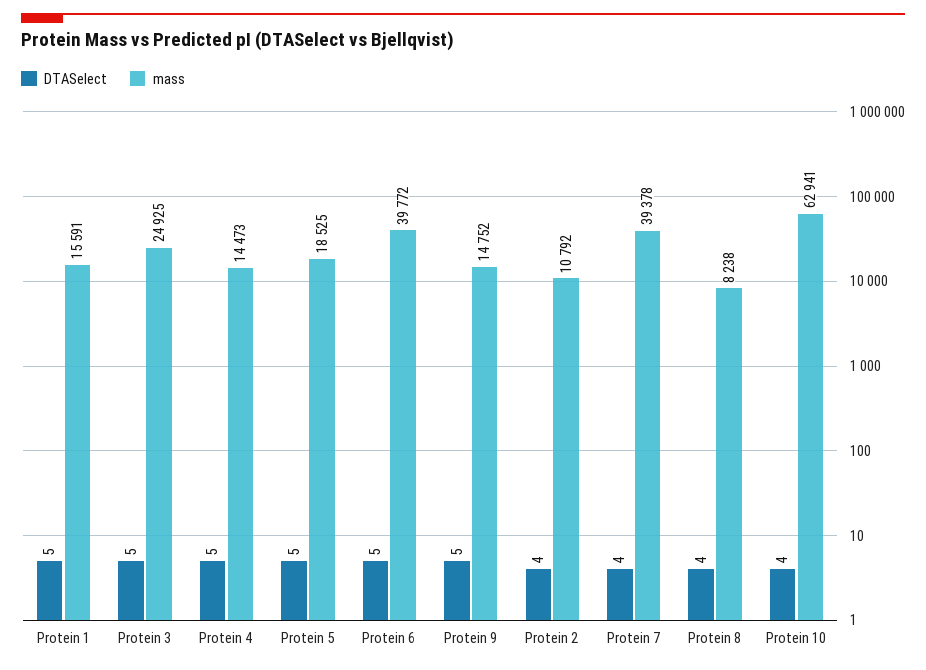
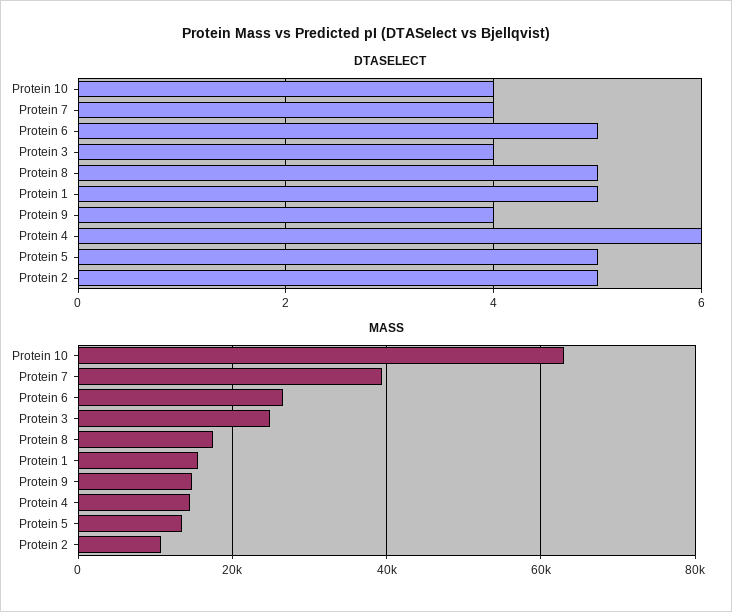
  {
    "DTASelect": {
      "Protein 1": 5,
-     "Protein 3": 5,
+     "Protein 3": 4,
-     "Protein 4": 5,
+     "Protein 4": 6,
      "Protein 5": 5,
      "Protein 6": 5,
-     "Protein 9": 5,
+     "Protein 9": 4,
-     "Protein 2": 4,
+     "Protein 2": 5,
      "Protein 7": 4,
-     "Protein 8": 4,
+     "Protein 8": 5,
      "Protein 10": 4
    },
    "mass": {
      "Protein 1": 15591,
      "Protein 3": 24925,
      "Protein 4": 14473,
-     "Protein 5": 18525,
+     "Protein 5": 14000,
-     "Protein 6": 39772,
+     "Protein 6": 26000,
      "Protein 9": 14752,
      "Protein 2": 10792,
      "Protein 7": 39378,
-     "Protein 8": 8238,
+     "Protein 8": 18000,
      "Protein 10": 62941
    }
  }

